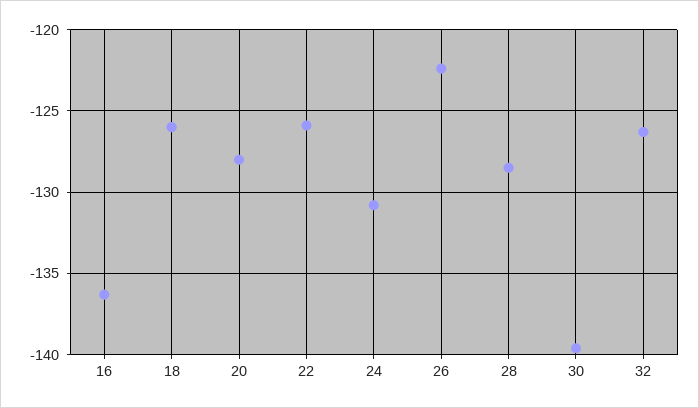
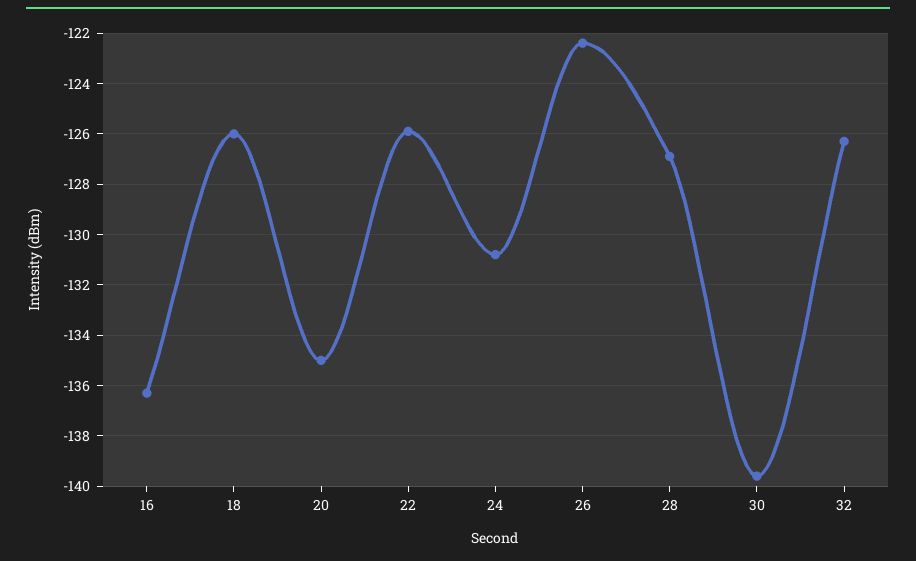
  {
    "16": -136.5,
    "18": -126,
-   "20": -128,
+   "20": -135,
    "22": -126,
    "24": -131,
    "26": -122.5,
-   "28": -128.5,
+   "28": -127,
    "30": -139.5,
    "32": -126.5
  }

